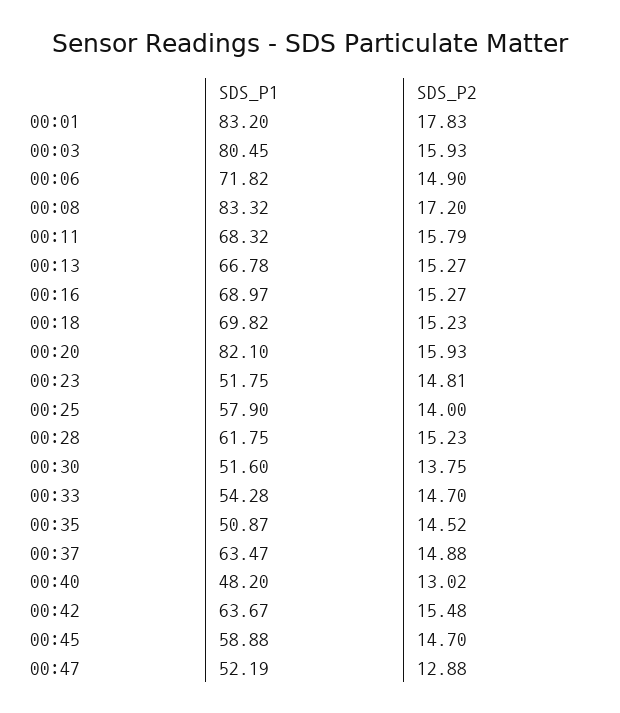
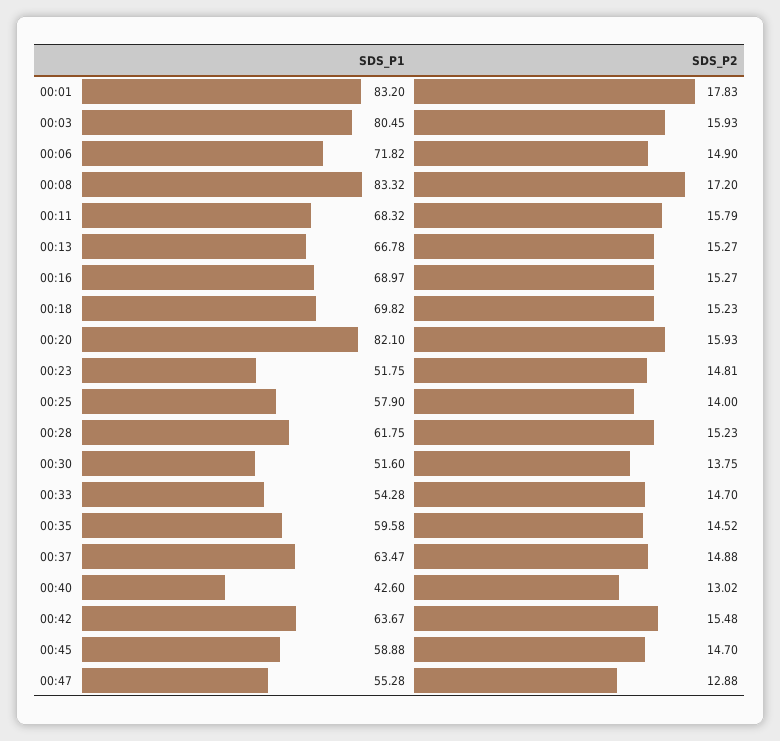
  {
    "SDS_P1": {
      "00:01": 83.2,
      "00:03": 80.45,
      "00:06": 71.82,
      "00:08": 83.32,
      "00:11": 68.32,
      "00:13": 66.78,
      "00:16": 68.97,
      "00:18": 69.82,
      "00:20": 82.1,
      "00:23": 51.75,
      "00:25": 57.9,
      "00:28": 61.75,
      "00:30": 51.6,
      "00:33": 54.28,
-     "00:35": 50.87,
+     "00:35": 59.58,
      "00:37": 63.47,
-     "00:40": 48.2,
+     "00:40": 42.6,
      "00:42": 63.67,
      "00:45": 58.88,
-     "00:47": 52.19
+     "00:47": 55.28
    },
    "SDS_P2": {
      "00:01": 17.83,
      "00:03": 15.93,
      "00:06": 14.9,
      "00:08": 17.2,
      "00:11": 15.79,
      "00:13": 15.27,
      "00:16": 15.27,
      "00:18": 15.23,
      "00:20": 15.93,
      "00:23": 14.81,
      "00:25": 14,
      "00:28": 15.23,
      "00:30": 13.75,
      "00:33": 14.7,
      "00:35": 14.52,
      "00:37": 14.88,
      "00:40": 13.02,
      "00:42": 15.48,
      "00:45": 14.7,
      "00:47": 12.88
    }
  }

